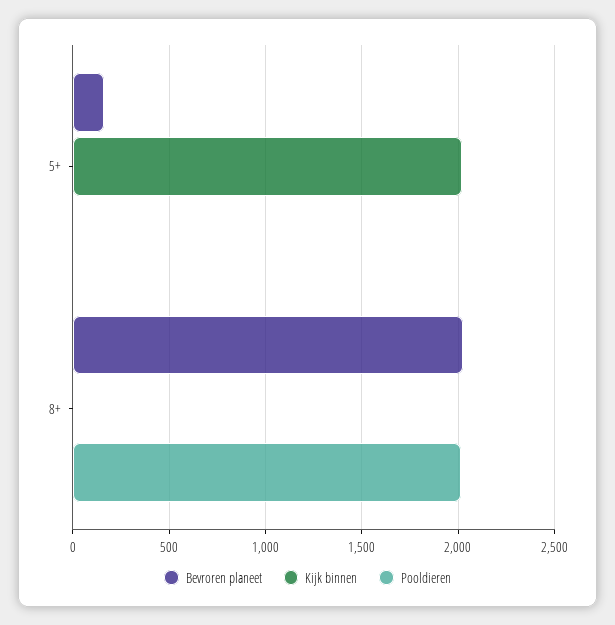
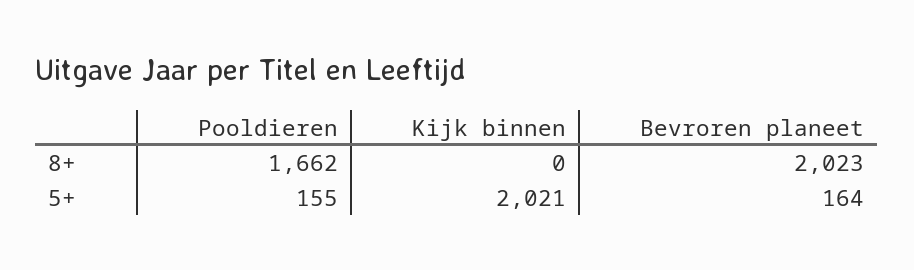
  {
    "Bevroren planeet": {
      "5+": 164,
      "8+": 2023
    },
    "Kijk binnen": {
      "5+": 2021,
      "8+": 0
    },
    "Pooldieren": {
-     "5+": 0,
+     "5+": 155,
-     "8+": 2000
+     "8+": 1662
    }
  }

